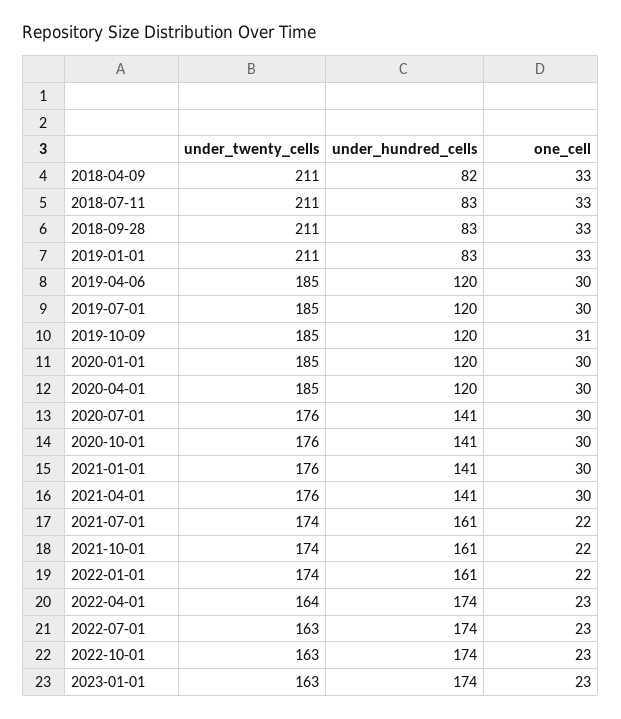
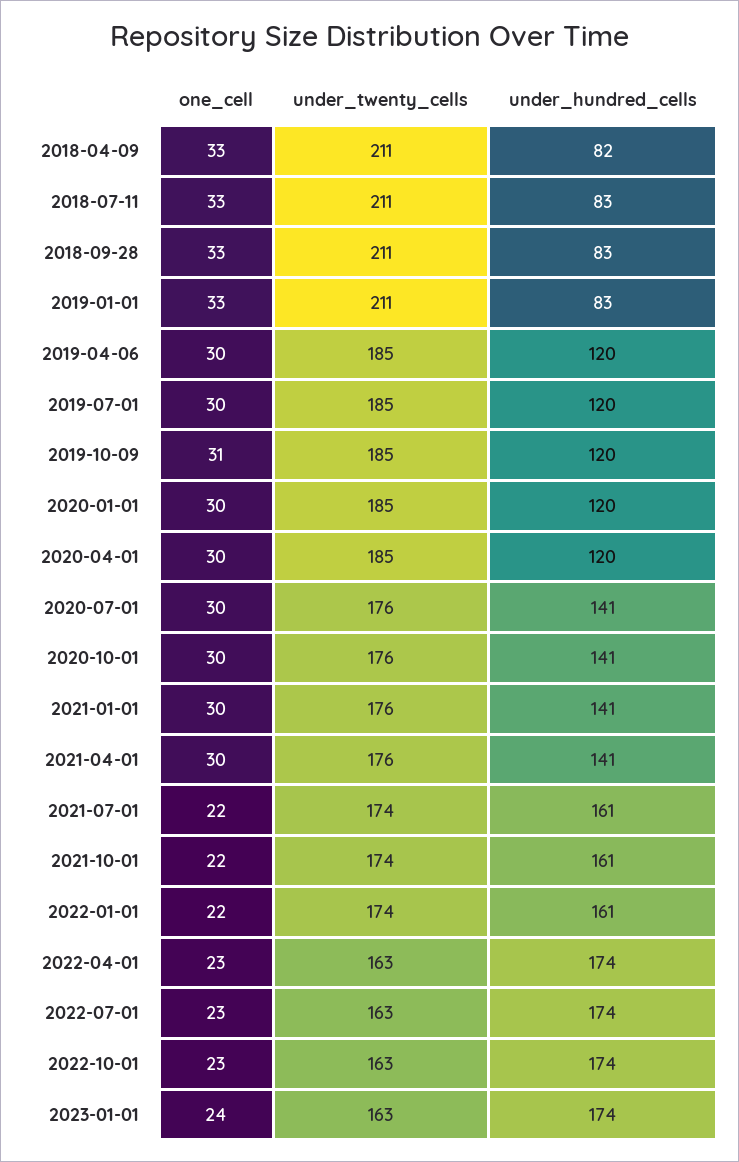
  {
    "under_twenty_cells": {
      "2018-04-09": 211,
      "2018-07-11": 211,
      "2018-09-28": 211,
      "2019-01-01": 211,
      "2019-04-06": 185,
      "2019-07-01": 185,
      "2019-10-09": 185,
      "2020-01-01": 185,
      "2020-04-01": 185,
      "2020-07-01": 176,
      "2020-10-01": 176,
      "2021-01-01": 176,
      "2021-04-01": 176,
      "2021-07-01": 174,
      "2021-10-01": 174,
      "2022-01-01": 174,
-     "2022-04-01": 164,
+     "2022-04-01": 163,
      "2022-07-01": 163,
      "2022-10-01": 163,
      "2023-01-01": 163
    },
    "under_hundred_cells": {
      "2018-04-09": 82,
      "2018-07-11": 83,
      "2018-09-28": 83,
      "2019-01-01": 83,
      "2019-04-06": 120,
      "2019-07-01": 120,
      "2019-10-09": 120,
      "2020-01-01": 120,
      "2020-04-01": 120,
      "2020-07-01": 141,
      "2020-10-01": 141,
      "2021-01-01": 141,
      "2021-04-01": 141,
      "2021-07-01": 161,
      "2021-10-01": 161,
      "2022-01-01": 161,
      "2022-04-01": 174,
      "2022-07-01": 174,
      "2022-10-01": 174,
      "2023-01-01": 174
    },
    "one_cell": {
      "2018-04-09": 33,
      "2018-07-11": 33,
      "2018-09-28": 33,
      "2019-01-01": 33,
      "2019-04-06": 30,
      "2019-07-01": 30,
      "2019-10-09": 31,
      "2020-01-01": 30,
      "2020-04-01": 30,
      "2020-07-01": 30,
      "2020-10-01": 30,
      "2021-01-01": 30,
      "2021-04-01": 30,
      "2021-07-01": 22,
      "2021-10-01": 22,
      "2022-01-01": 22,
      "2022-04-01": 23,
      "2022-07-01": 23,
      "2022-10-01": 23,
-     "2023-01-01": 23
+     "2023-01-01": 24
    }
  }

